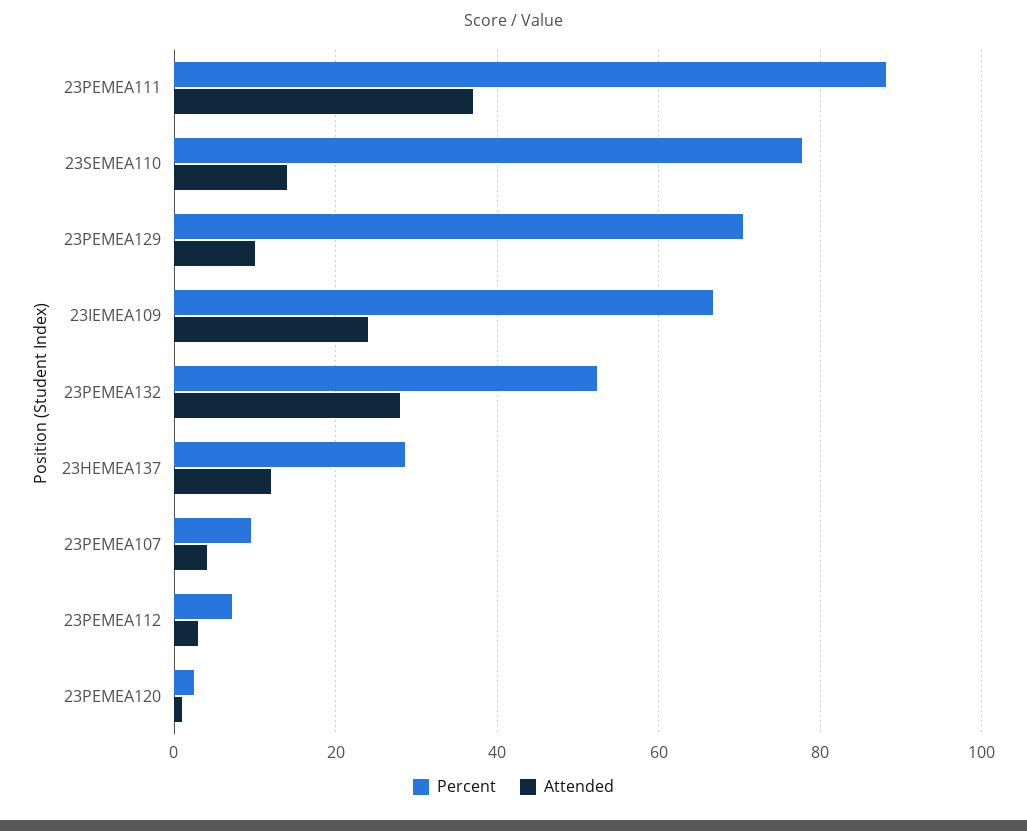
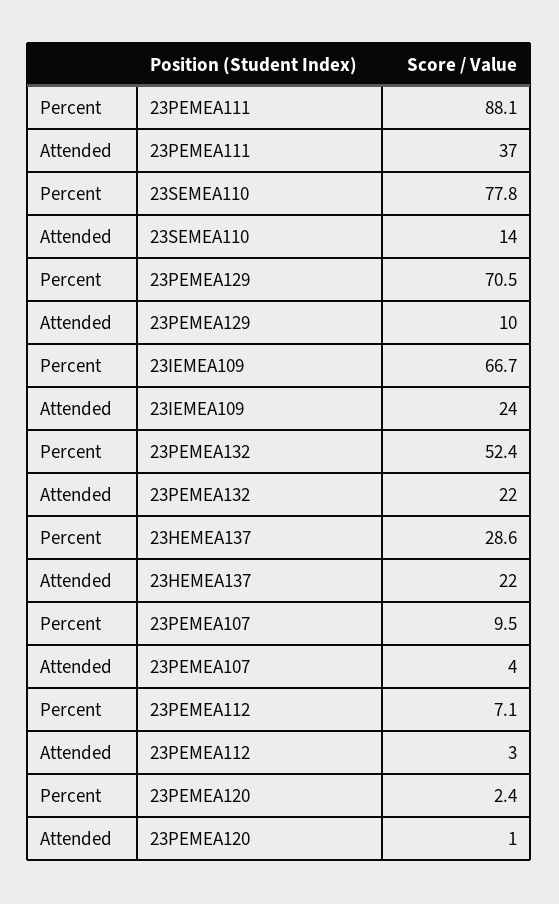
  {
    "Percent": {
      "23PEMEA111": 88.1,
      "23SEMEA110": 77.8,
      "23PEMEA129": 70.5,
      "23IEMEA109": 66.7,
      "23PEMEA132": 52.4,
      "23HEMEA137": 28.6,
      "23PEMEA107": 9.5,
      "23PEMEA112": 7.1,
      "23PEMEA120": 2.4
    },
    "Attended": {
      "23PEMEA111": 37,
      "23SEMEA110": 14,
      "23PEMEA129": 10,
      "23IEMEA109": 24,
-     "23PEMEA132": 28,
+     "23PEMEA132": 22,
-     "23HEMEA137": 12,
+     "23HEMEA137": 22,
      "23PEMEA107": 4,
      "23PEMEA112": 3,
      "23PEMEA120": 1
    }
  }

